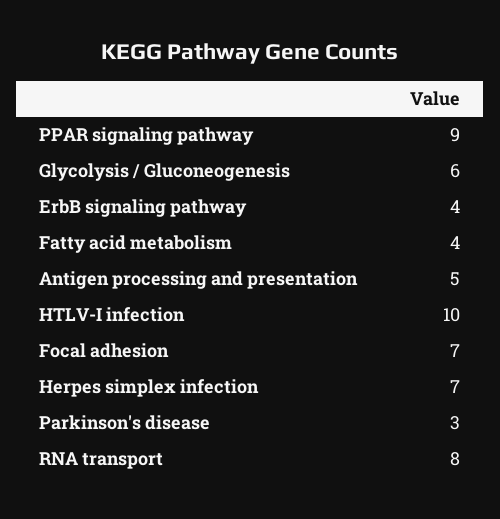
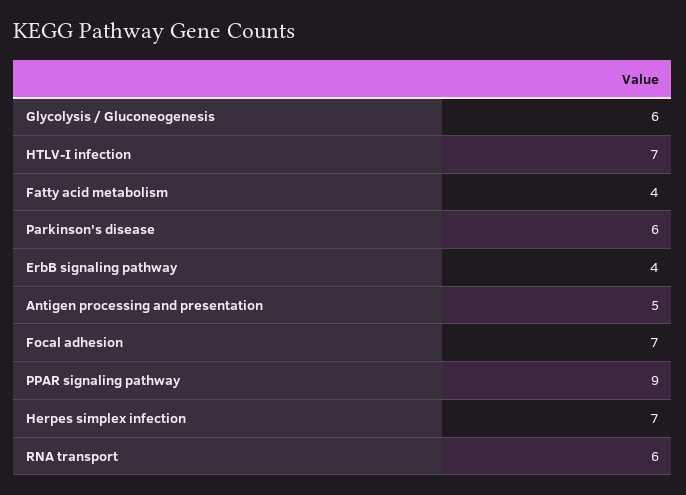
  {
    "PPAR signaling pathway": 9,
    "Glycolysis / Gluconeogenesis": 6,
    "ErbB signaling pathway": 4,
    "Fatty acid metabolism": 4,
    "Antigen processing and presentation": 5,
-   "HTLV-I infection": 10,
+   "HTLV-I infection": 7,
    "Focal adhesion": 7,
    "Herpes simplex infection": 7,
-   "Parkinson's disease": 3,
+   "Parkinson's disease": 6,
-   "RNA transport": 8
+   "RNA transport": 6
  }

